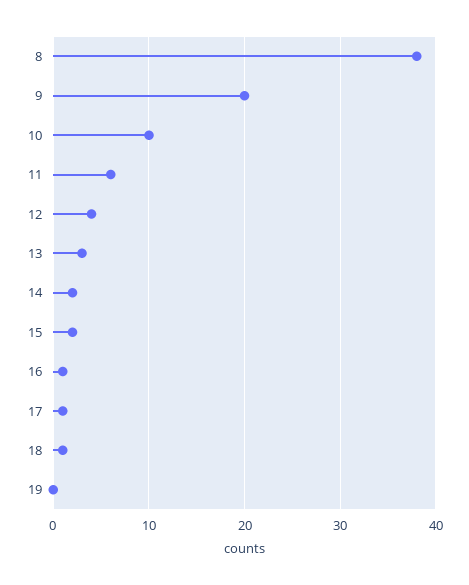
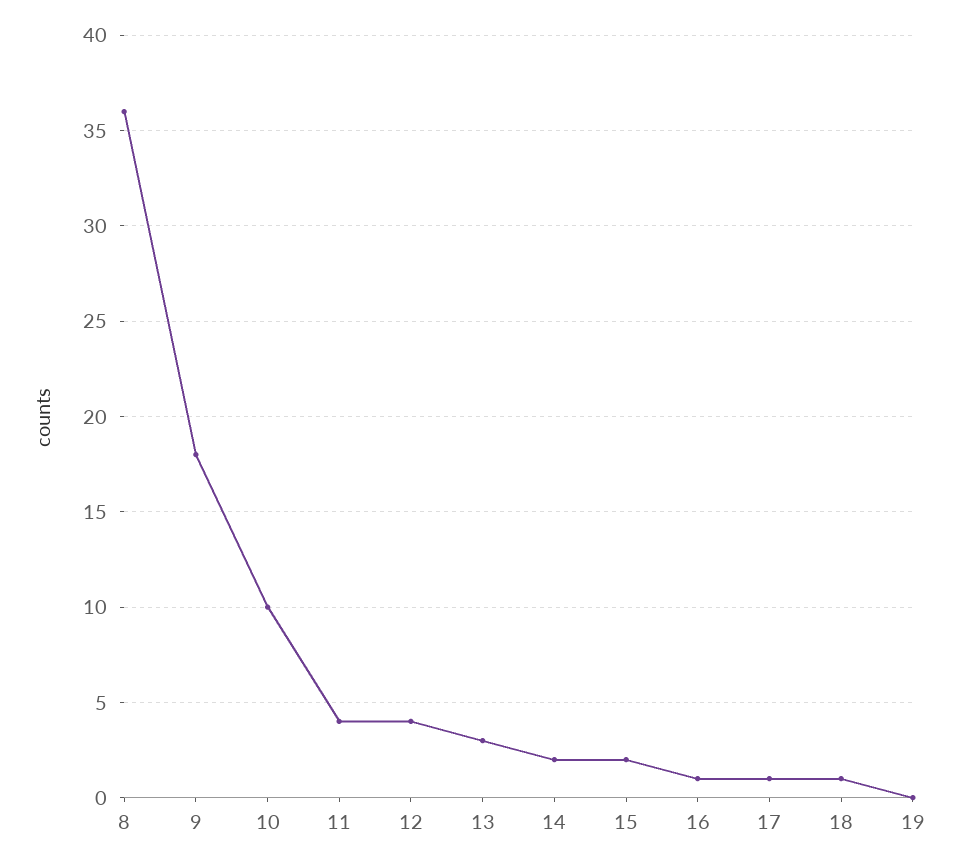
  {
-   "8": 38,
+   "8": 36,
-   "9": 20,
+   "9": 18,
    "10": 10,
-   "11": 6,
+   "11": 4,
    "12": 4,
    "13": 3,
    "14": 2,
    "15": 2,
    "16": 1,
    "17": 1,
    "18": 1,
    "19": 0
  }

